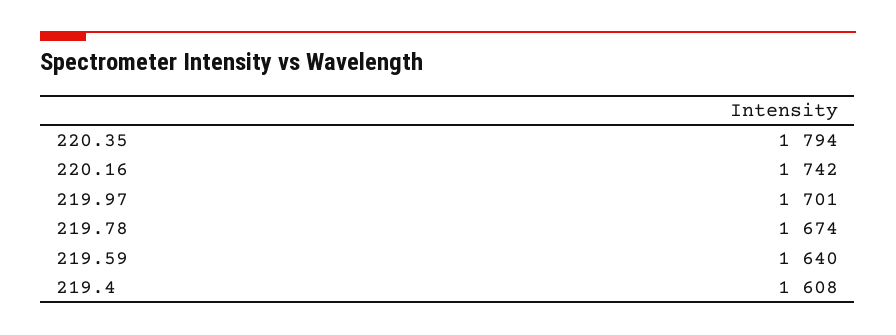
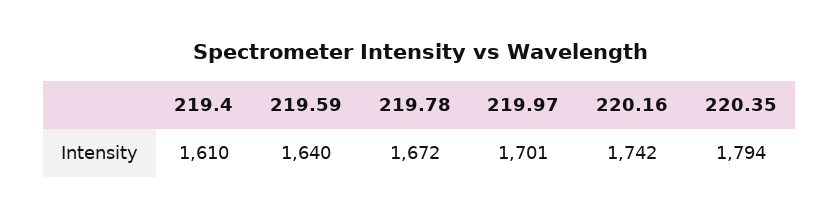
  {
    "220.35": 1794,
    "220.16": 1742,
    "219.97": 1701,
-   "219.78": 1674,
+   "219.78": 1672,
    "219.59": 1640,
-   "219.4": 1608
+   "219.4": 1610
  }

